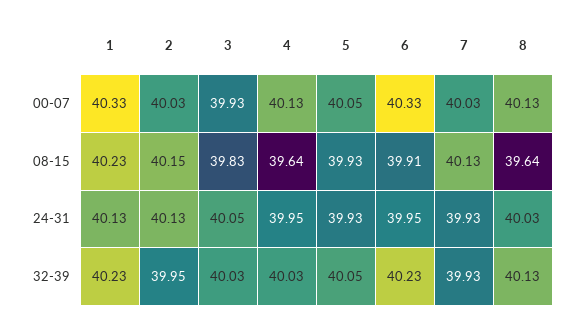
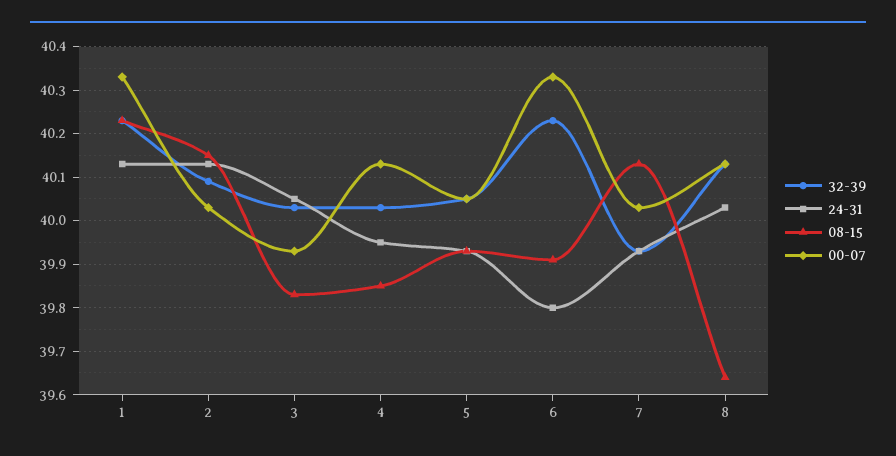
  {
    "00-07": {
      "1": 40.33,
      "2": 40.03,
      "3": 39.93,
      "4": 40.13,
      "5": 40.05,
      "6": 40.33,
      "7": 40.03,
      "8": 40.13
    },
    "08-15": {
      "1": 40.23,
      "2": 40.15,
      "3": 39.83,
-     "4": 39.64,
+     "4": 39.85,
      "5": 39.93,
      "6": 39.91,
      "7": 40.13,
      "8": 39.64
    },
    "24-31": {
      "1": 40.13,
      "2": 40.13,
      "3": 40.05,
      "4": 39.95,
      "5": 39.93,
-     "6": 39.95,
+     "6": 39.8,
      "7": 39.93,
      "8": 40.03
    },
    "32-39": {
      "1": 40.23,
-     "2": 39.95,
+     "2": 40.1,
      "3": 40.03,
      "4": 40.03,
      "5": 40.05,
      "6": 40.23,
      "7": 39.93,
      "8": 40.13
    }
  }

